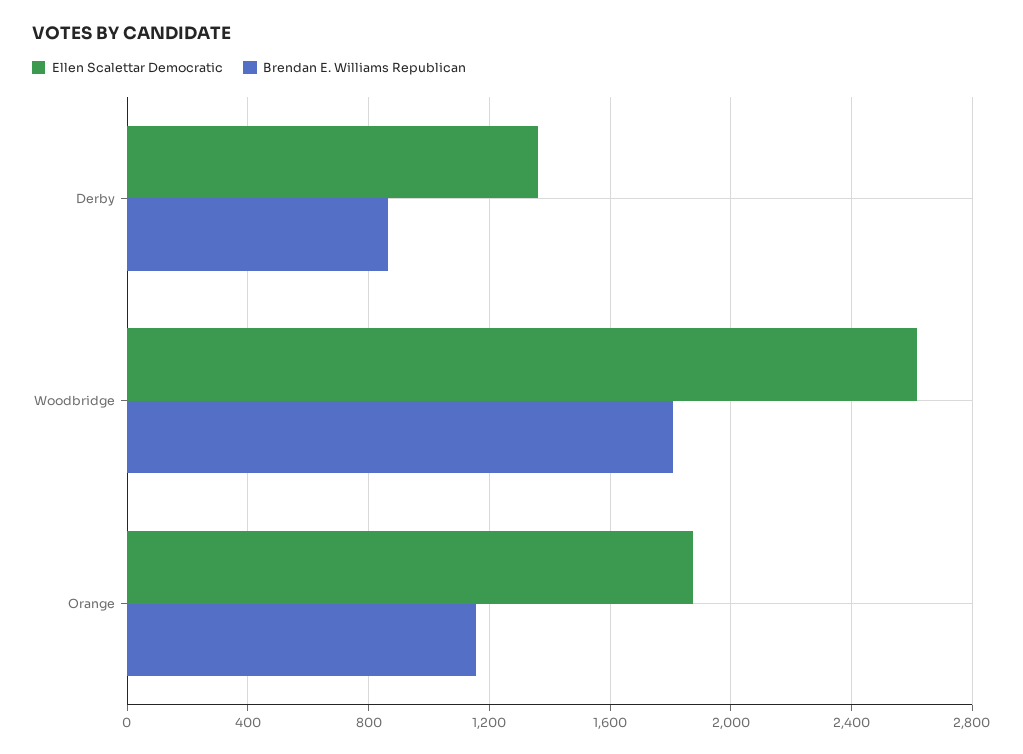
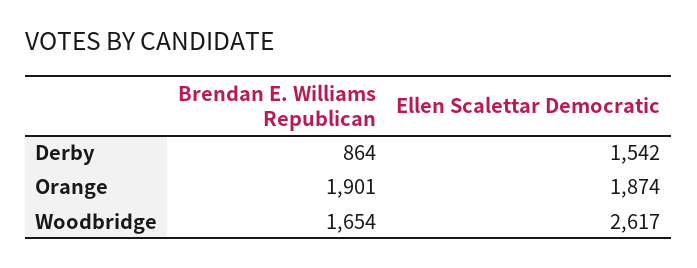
  {
    "Ellen Scalettar Democratic": {
-     "Derby": 1350,
+     "Derby": 1542,
      "Woodbridge": 2617,
      "Orange": 1874
    },
    "Brendan E. Williams Republican": {
      "Derby": 864,
-     "Woodbridge": 1800,
+     "Woodbridge": 1654,
-     "Orange": 1150
+     "Orange": 1901
    }
  }

